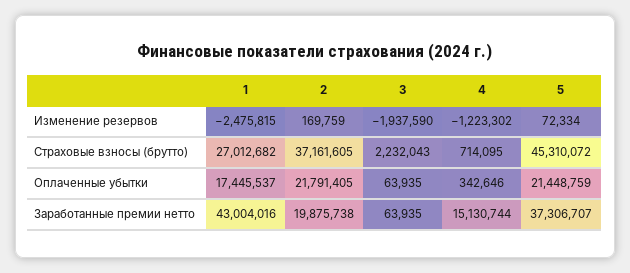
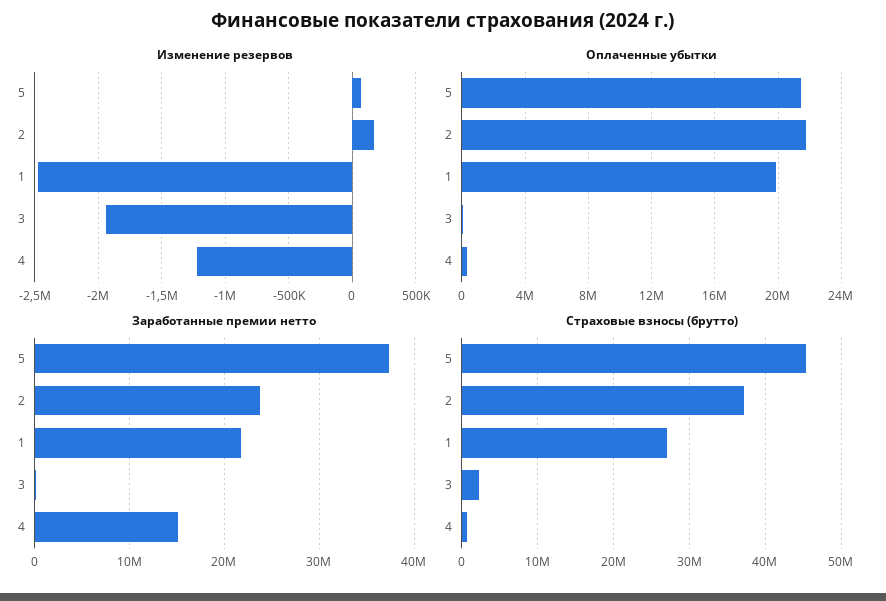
  {
    "Изменение резервов": {
      "1": -2475815,
      "2": 169759,
      "3": -1937590,
      "4": -1223302,
      "5": 72334
    },
    "Страховые взносы (брутто)": {
      "1": 27012682,
      "2": 37161605,
      "3": 2232043,
      "4": 714095,
      "5": 45310072
    },
    "Оплаченные убытки": {
-     "1": 17445537,
+     "1": 20000000,
      "2": 21791405,
      "3": 63935,
      "4": 342646,
      "5": 21448759
    },
    "Заработанные премии нетто": {
-     "1": 43004016,
+     "1": 22000000,
-     "2": 19875738,
+     "2": 24000000,
      "3": 63935,
      "4": 15130744,
      "5": 37306707
    }
  }

